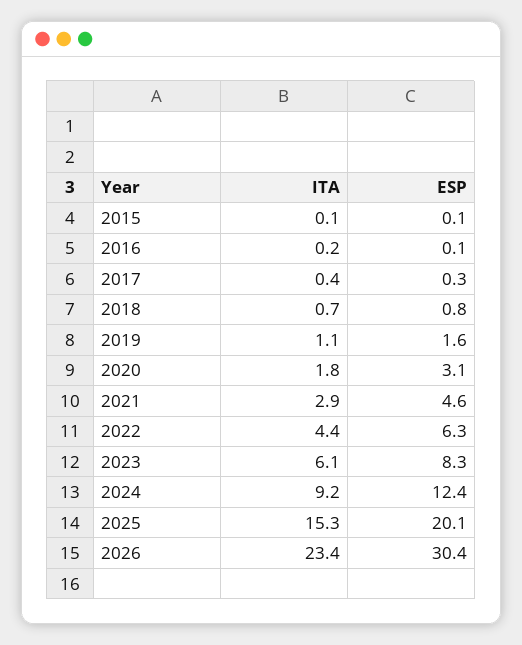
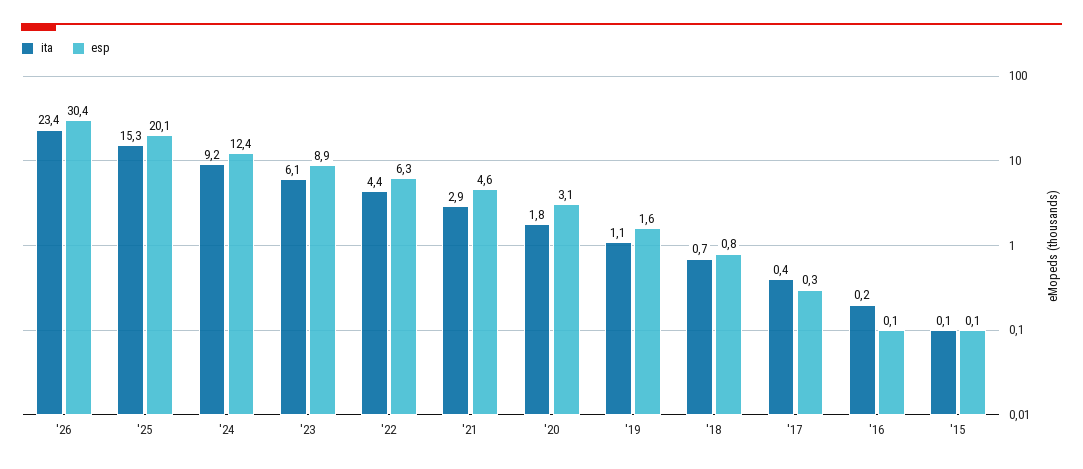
  {
    "ITA": {
      "2015": 0.1,
      "2016": 0.2,
      "2017": 0.4,
      "2018": 0.7,
      "2019": 1.1,
      "2020": 1.8,
      "2021": 2.9,
      "2022": 4.4,
      "2023": 6.1,
      "2024": 9.2,
      "2025": 15.3,
      "2026": 23.4
    },
    "ESP": {
      "2015": 0.1,
      "2016": 0.1,
      "2017": 0.3,
      "2018": 0.8,
      "2019": 1.6,
      "2020": 3.1,
      "2021": 4.6,
      "2022": 6.3,
-     "2023": 8.3,
+     "2023": 8.9,
      "2024": 12.4,
      "2025": 20.1,
      "2026": 30.4
    }
  }

